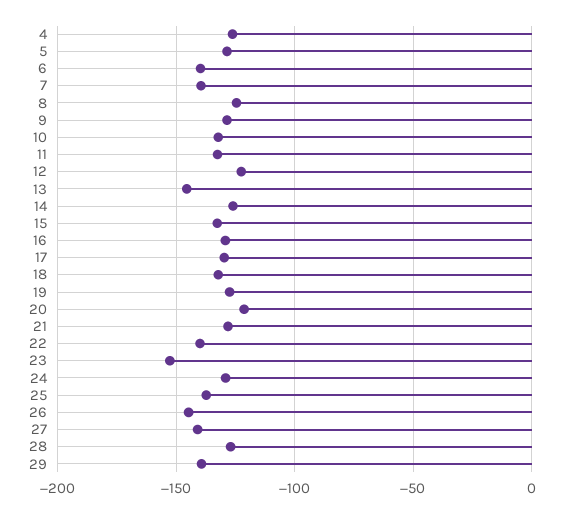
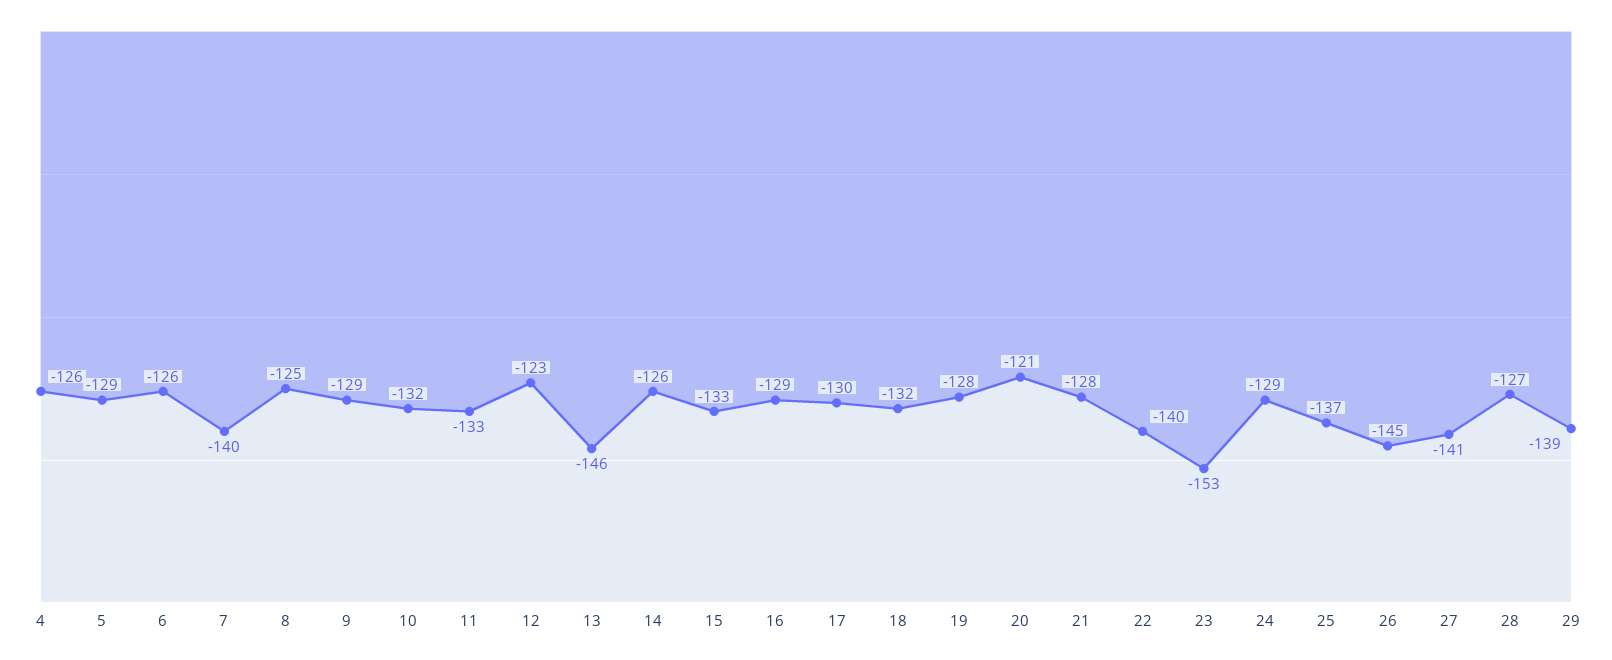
  {
    "4": -126,
    "5": -129,
-   "6": -140,
+   "6": -126,
    "7": -140,
    "8": -125,
    "9": -129,
    "10": -132,
    "11": -133,
    "12": -123,
    "13": -146,
    "14": -126,
    "15": -133,
    "16": -129,
    "17": -130,
    "18": -132,
    "19": -128,
    "20": -121,
    "21": -128,
    "22": -140,
    "23": -153,
    "24": -129,
    "25": -137,
    "26": -145,
    "27": -141,
    "28": -127,
    "29": -139
  }

